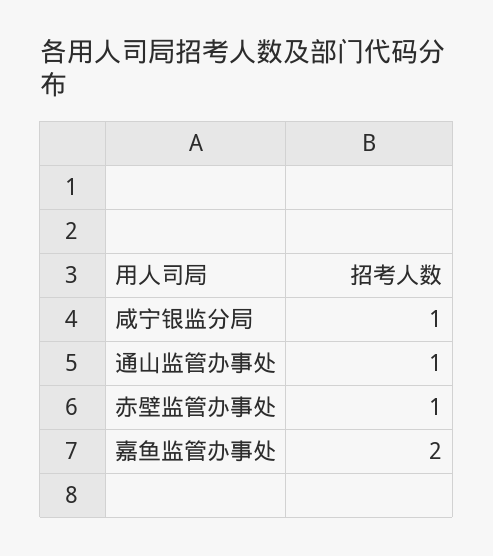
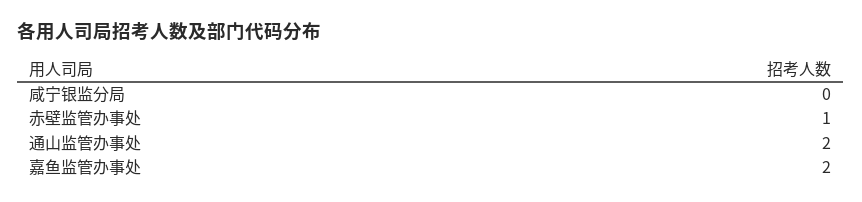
  {
-   "咸宁银监分局": 1,
+   "咸宁银监分局": 0,
-   "通山监管办事处": 1,
+   "通山监管办事处": 2,
    "赤壁监管办事处": 1,
    "嘉鱼监管办事处": 2
  }

